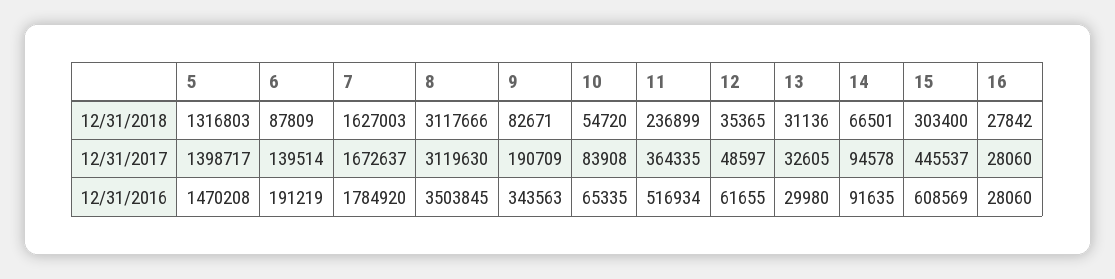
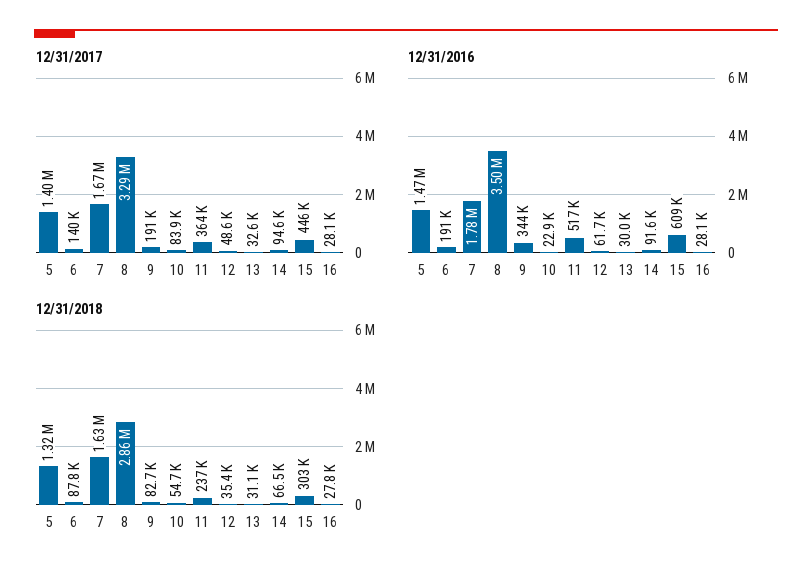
  {
    "12/31/2018": {
      "5": 1316803,
      "6": 87809,
      "7": 1627003,
-     "8": 3117666,
+     "8": 2860000,
      "9": 82671,
      "10": 54720,
      "11": 236899,
      "12": 35365,
      "13": 31136,
      "14": 66501,
      "15": 303400,
      "16": 27842
    },
    "12/31/2017": {
      "5": 1398717,
      "6": 139514,
      "7": 1672637,
-     "8": 3119630,
+     "8": 3290000,
      "9": 190709,
      "10": 83908,
      "11": 364335,
      "12": 48597,
      "13": 32605,
      "14": 94578,
      "15": 445537,
      "16": 28060
    },
    "12/31/2016": {
      "5": 1470208,
      "6": 191219,
      "7": 1784920,
      "8": 3503845,
      "9": 343563,
-     "10": 65335,
+     "10": 22900,
      "11": 516934,
      "12": 61655,
      "13": 29980,
      "14": 91635,
      "15": 608569,
      "16": 28060
    }
  }

